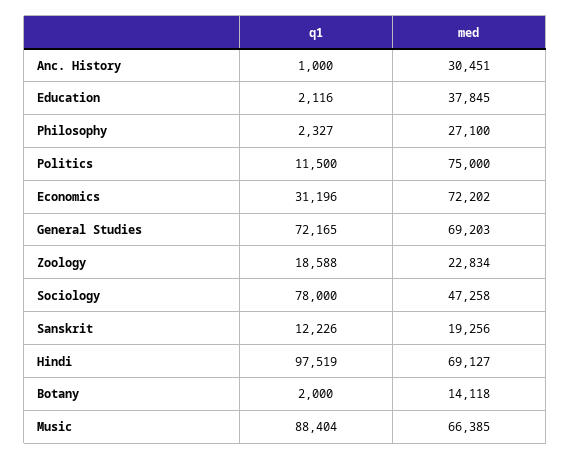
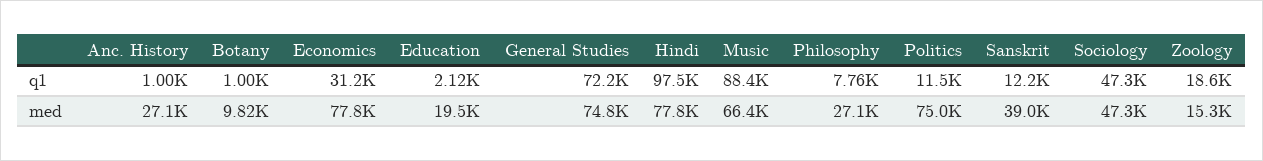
  {
    "q1": {
      "Anc. History": 1000,
      "Education": 2116,
-     "Philosophy": 2327,
+     "Philosophy": 7760,
      "Politics": 11500,
      "Economics": 31196,
      "General Studies": 72165,
      "Zoology": 18588,
-     "Sociology": 78000,
+     "Sociology": 47300,
      "Sanskrit": 12226,
      "Hindi": 97519,
-     "Botany": 2000,
+     "Botany": 1000,
      "Music": 88404
    },
    "med": {
-     "Anc. History": 30451,
+     "Anc. History": 27100,
-     "Education": 37845,
+     "Education": 19500,
      "Philosophy": 27100,
      "Politics": 75000,
-     "Economics": 72202,
+     "Economics": 77800,
-     "General Studies": 69203,
+     "General Studies": 74800,
-     "Zoology": 22834,
+     "Zoology": 15300,
      "Sociology": 47258,
-     "Sanskrit": 19256,
+     "Sanskrit": 39000,
-     "Hindi": 69127,
+     "Hindi": 77800,
-     "Botany": 14118,
+     "Botany": 9820,
      "Music": 66385
    }
  }

